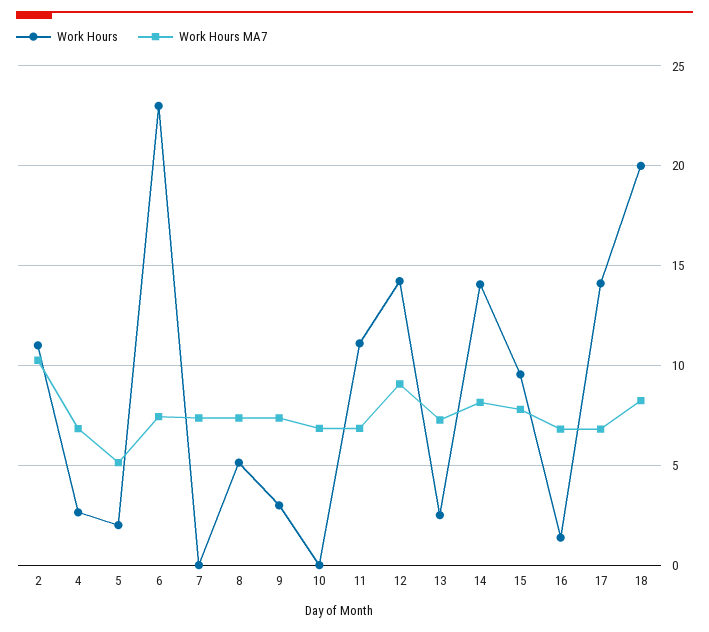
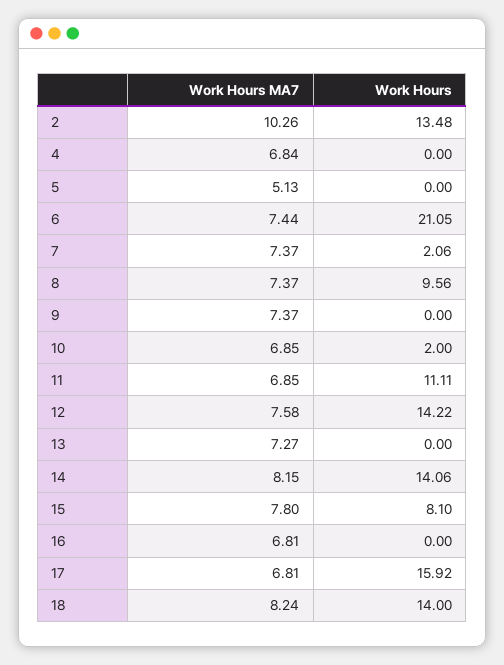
  {
    "Work Hours": {
-     "2": 11,
+     "2": 13.48,
-     "4": 2.5,
+     "4": 0,
-     "5": 2,
+     "5": 0,
-     "6": 23,
+     "6": 21.05,
-     "7": 0,
+     "7": 2.06,
-     "8": 5,
+     "8": 9.56,
-     "9": 3,
+     "9": 0,
-     "10": 0,
+     "10": 2,
      "11": 11.11,
      "12": 14.22,
-     "13": 2.5,
+     "13": 0,
      "14": 14.06,
-     "15": 9.5,
+     "15": 8.1,
-     "16": 1.5,
+     "16": 0,
-     "17": 14,
+     "17": 15.92,
-     "18": 20
+     "18": 14
    },
    "Work Hours MA7": {
      "2": 10.26,
      "4": 6.84,
      "5": 5.13,
      "6": 7.44,
      "7": 7.37,
      "8": 7.37,
      "9": 7.37,
      "10": 6.85,
      "11": 6.85,
-     "12": 9,
+     "12": 7.58,
      "13": 7.27,
      "14": 8.15,
      "15": 7.8,
      "16": 6.81,
      "17": 6.81,
      "18": 8.24
    }
  }

